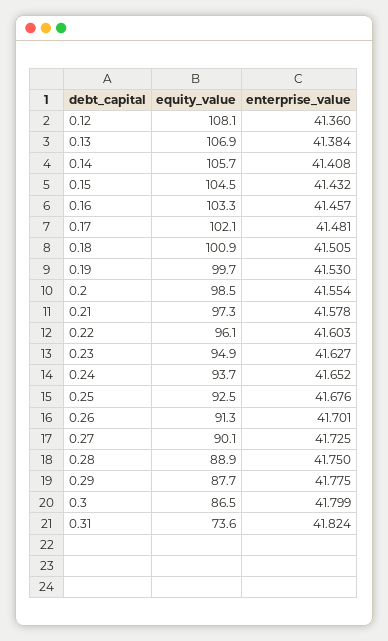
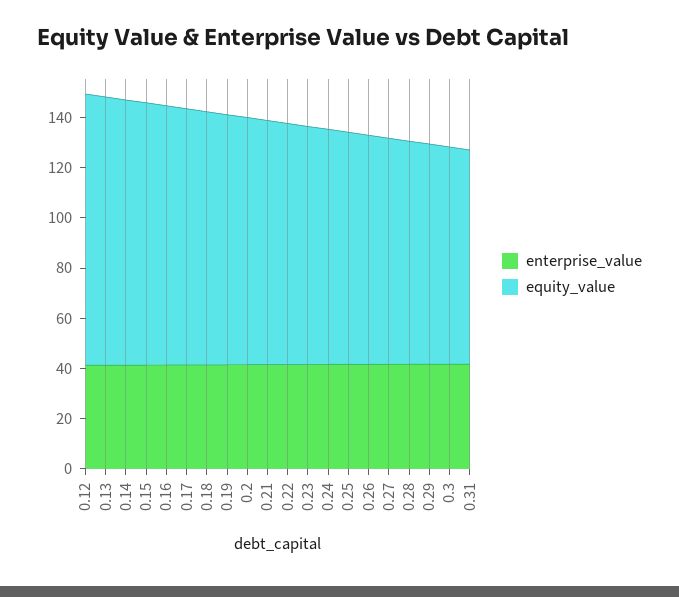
  {
    "equity_value": {
      "0.12": 108.1,
      "0.13": 106.9,
      "0.14": 105.7,
      "0.15": 104.5,
      "0.16": 103.3,
      "0.17": 102.1,
      "0.18": 100.9,
      "0.19": 99.7,
      "0.2": 98.5,
      "0.21": 97.3,
      "0.22": 96.1,
      "0.23": 94.9,
      "0.24": 93.7,
      "0.25": 92.5,
      "0.26": 91.3,
      "0.27": 90.1,
      "0.28": 88.9,
      "0.29": 87.7,
      "0.3": 86.5,
-     "0.31": 73.6
+     "0.31": 85
    },
    "enterprise_value": {
      "0.12": 41.36,
      "0.13": 41.384,
      "0.14": 41.408,
      "0.15": 41.432,
      "0.16": 41.457,
      "0.17": 41.481,
      "0.18": 41.505,
      "0.19": 41.53,
      "0.2": 41.554,
      "0.21": 41.578,
      "0.22": 41.603,
      "0.23": 41.627,
      "0.24": 41.652,
      "0.25": 41.676,
      "0.26": 41.701,
      "0.27": 41.725,
      "0.28": 41.75,
      "0.29": 41.775,
      "0.3": 41.799,
      "0.31": 41.824
    }
  }

